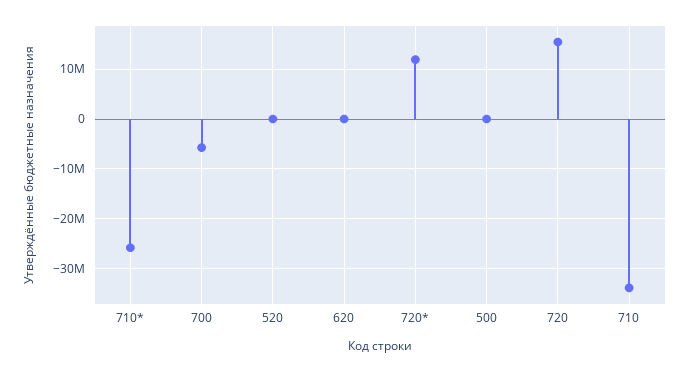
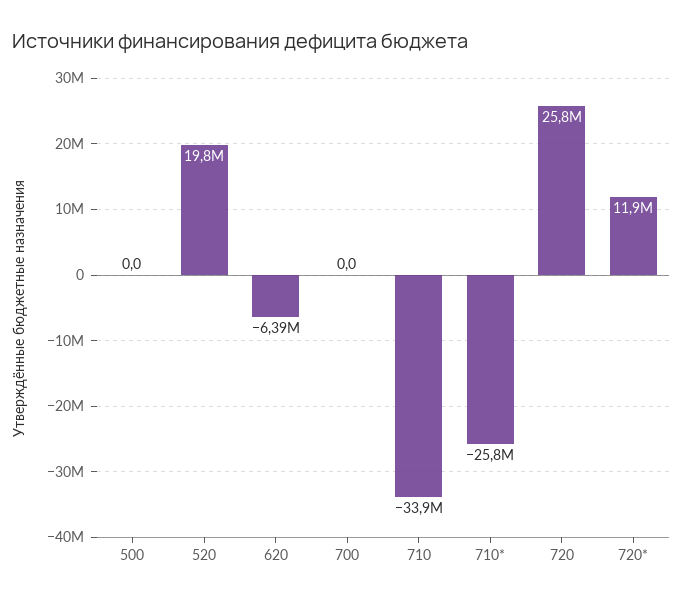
  {
    "710*": -25800000,
-   "700": -6000000,
+   "700": 0,
-   "520": 0,
+   "520": 19800000,
-   "620": 0,
+   "620": -6390000,
    "720*": 11900000,
    "500": 0,
-   "720": 16000000,
+   "720": 25800000,
    "710": -33900000
  }

